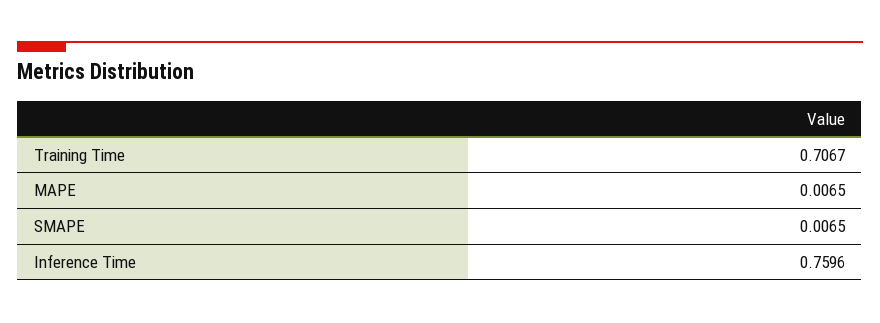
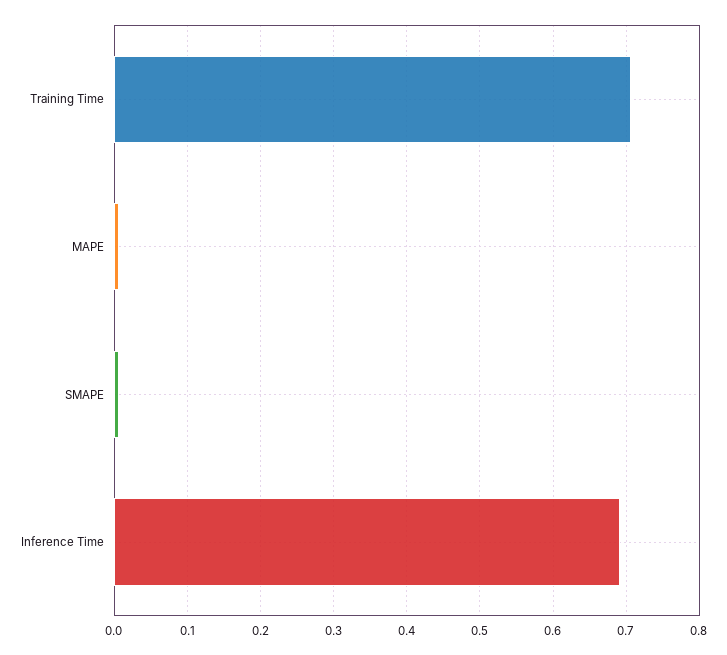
  {
    "Training Time": 0.7067,
    "MAPE": 0.0065,
    "SMAPE": 0.0065,
-   "Inference Time": 0.7596
+   "Inference Time": 0.69
  }

